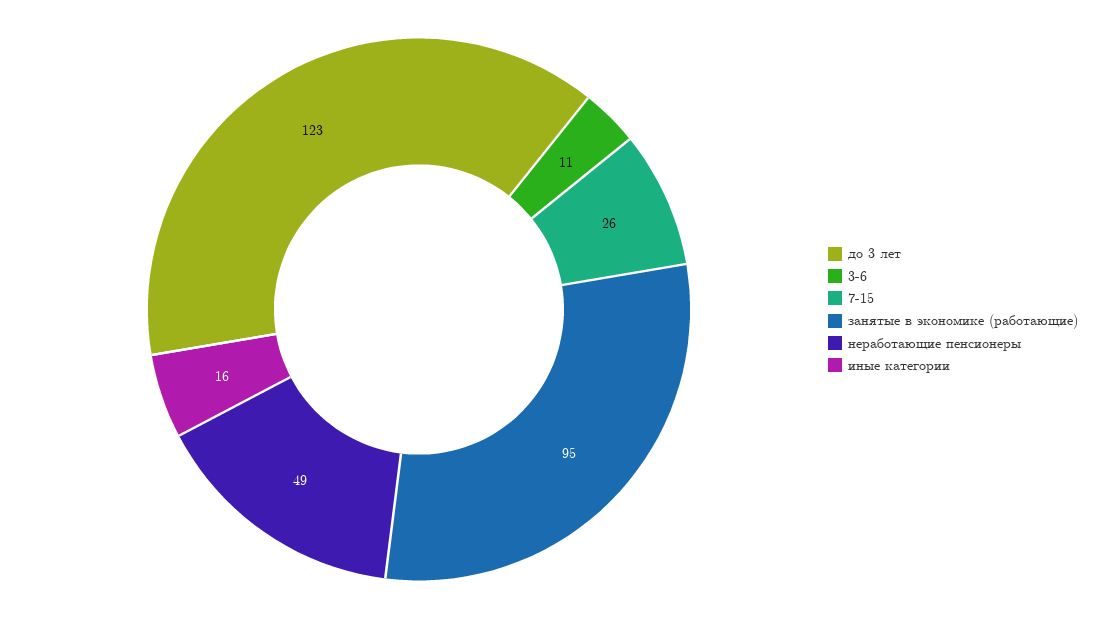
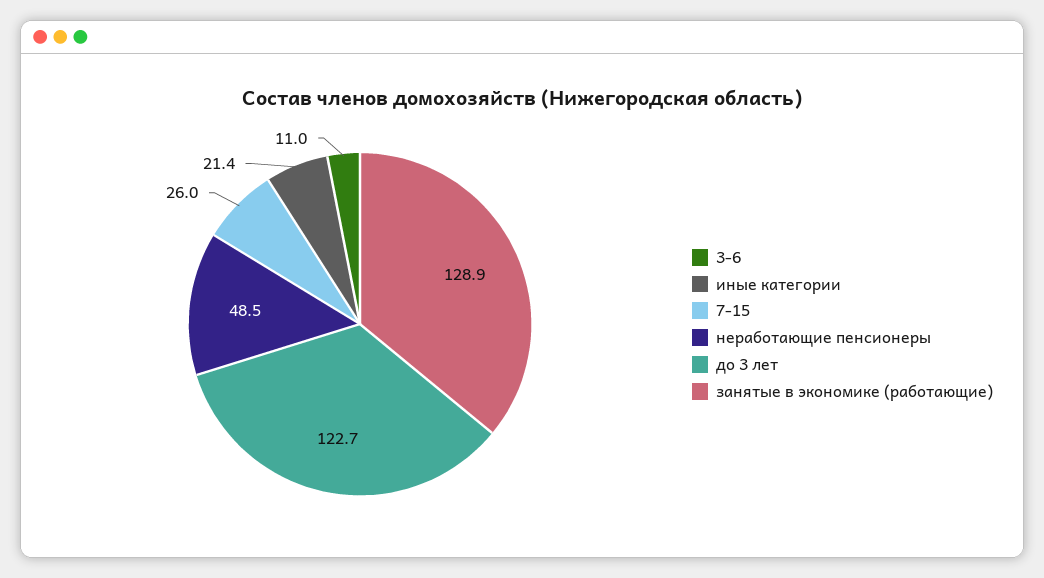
  {
    "до 3 лет": 122.7,
    "3-6": 11,
    "7-15": 26,
-   "занятые в экономике (работающие)": 95,
+   "занятые в экономике (работающие)": 128.9,
    "неработающие пенсионеры": 48.5,
-   "иные категории": 16
+   "иные категории": 21.4
  }

